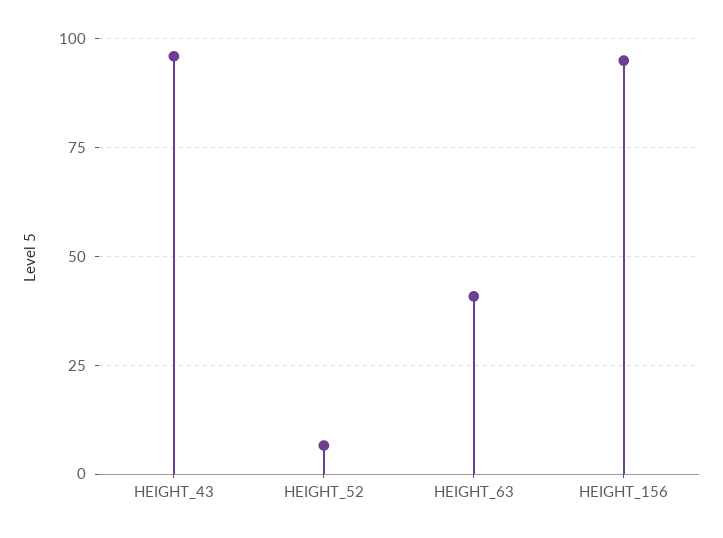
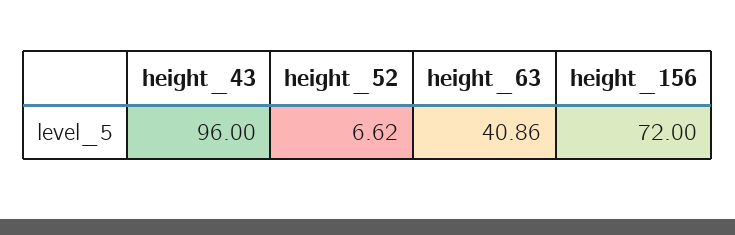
  {
    "HEIGHT_43": 96,
    "HEIGHT_52": 6.62,
    "HEIGHT_63": 40.86,
-   "HEIGHT_156": 95
+   "HEIGHT_156": 72
  }

